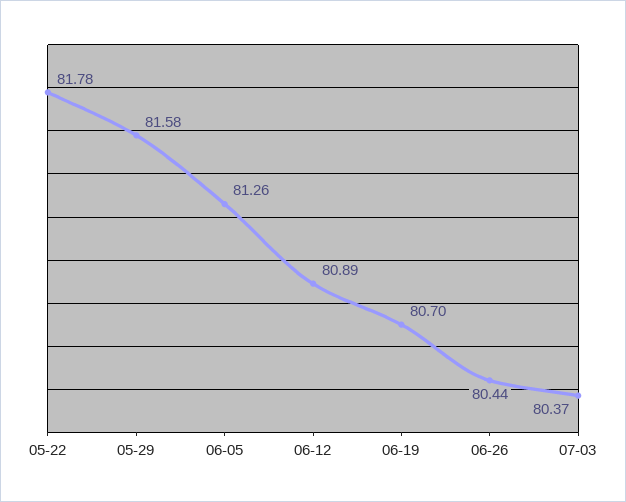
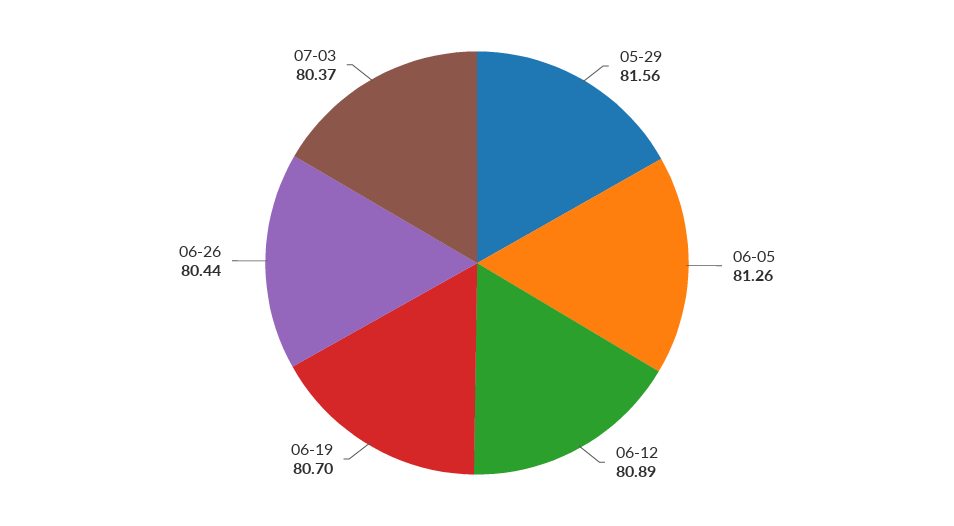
  {
-   "05-22": 81.78,
-   "05-29": 81.58,
+   "05-29": 81.56,
    "06-05": 81.26,
    "06-12": 80.89,
    "06-19": 80.7,
    "06-26": 80.44,
    "07-03": 80.37
  }

